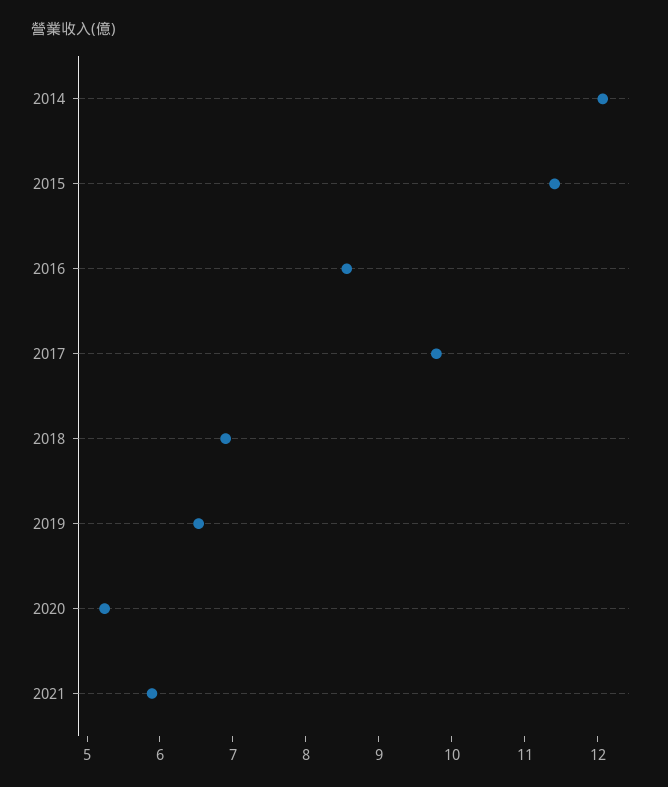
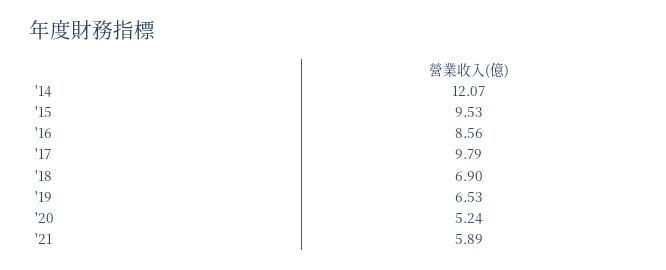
  {
    "2014": 12.07,
-   "2015": 11.4,
+   "2015": 9.53,
    "2016": 8.56,
    "2017": 9.79,
    "2018": 6.9,
    "2019": 6.53,
    "2020": 5.24,
    "2021": 5.89
  }

